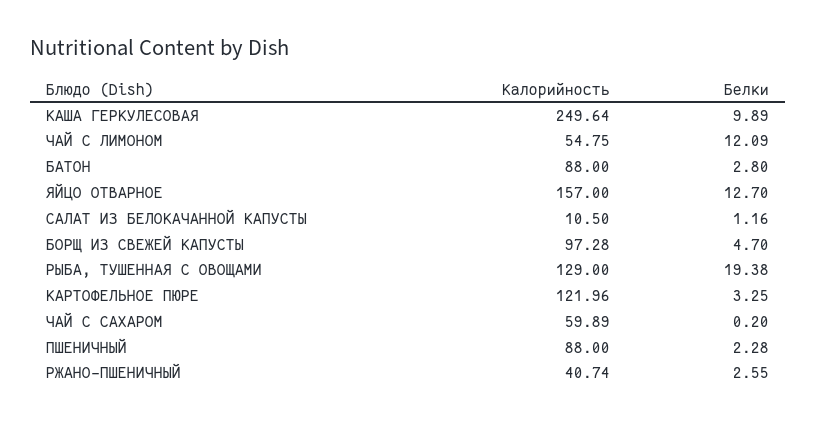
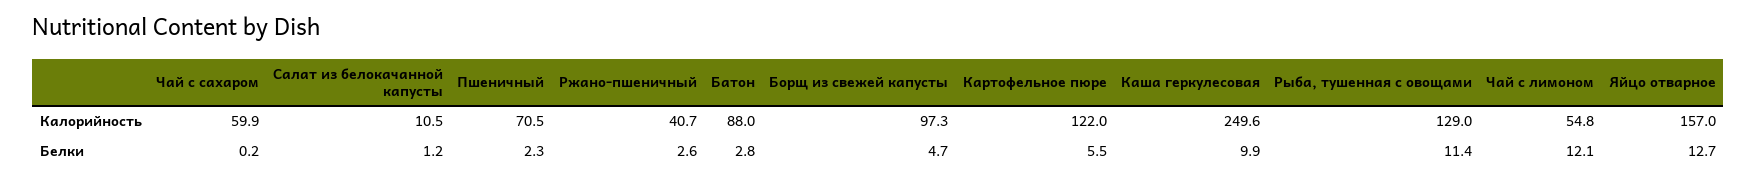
  {
    "Калорийность": {
      "КАША ГЕРКУЛЕСОВАЯ": 249.64,
      "ЧАЙ С ЛИМОНОМ": 54.75,
      "БАТОН": 88,
      "ЯЙЦО ОТВАРНОЕ": 157,
      "САЛАТ ИЗ БЕЛОКАЧАННОЙ КАПУСТЫ": 10.5,
      "БОРЩ ИЗ СВЕЖЕЙ КАПУСТЫ": 97.28,
      "РЫБА, ТУШЕННАЯ С ОВОЩАМИ": 129,
      "КАРТОФЕЛЬНОЕ ПЮРЕ": 121.96,
      "ЧАЙ С САХАРОМ": 59.89,
-     "ПШЕНИЧНЫЙ": 88,
+     "ПШЕНИЧНЫЙ": 70.5,
      "РЖАНО-ПШЕНИЧНЫЙ": 40.74
    },
    "Белки": {
      "КАША ГЕРКУЛЕСОВАЯ": 9.89,
      "ЧАЙ С ЛИМОНОМ": 12.09,
      "БАТОН": 2.8,
      "ЯЙЦО ОТВАРНОЕ": 12.7,
      "САЛАТ ИЗ БЕЛОКАЧАННОЙ КАПУСТЫ": 1.16,
      "БОРЩ ИЗ СВЕЖЕЙ КАПУСТЫ": 4.7,
-     "РЫБА, ТУШЕННАЯ С ОВОЩАМИ": 19.38,
+     "РЫБА, ТУШЕННАЯ С ОВОЩАМИ": 11.4,
-     "КАРТОФЕЛЬНОЕ ПЮРЕ": 3.25,
+     "КАРТОФЕЛЬНОЕ ПЮРЕ": 5.5,
      "ЧАЙ С САХАРОМ": 0.2,
      "ПШЕНИЧНЫЙ": 2.28,
      "РЖАНО-ПШЕНИЧНЫЙ": 2.55
    }
  }

